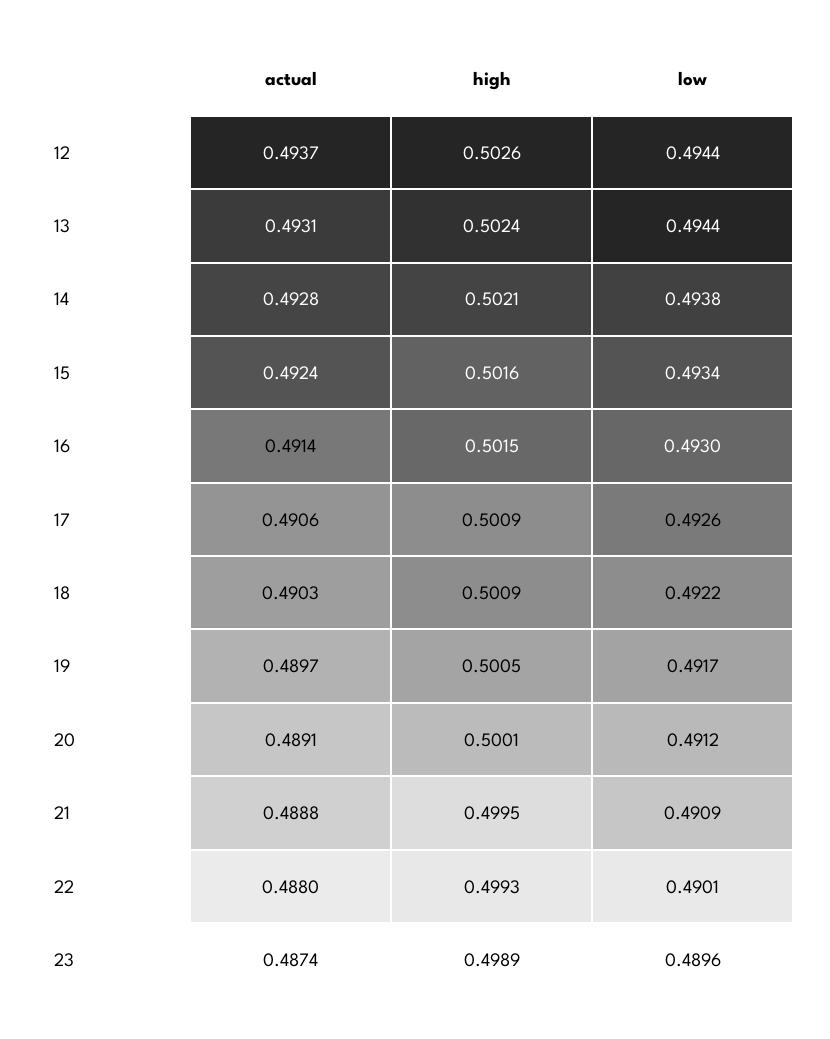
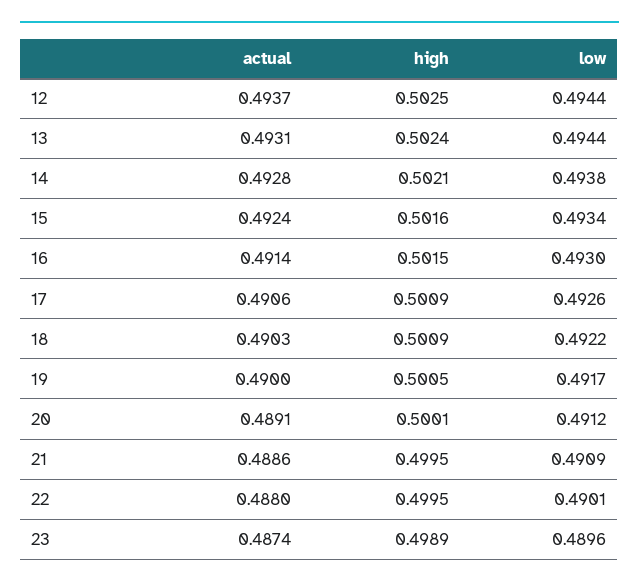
  {
    "actual": {
      "12": 0.4937,
      "13": 0.4931,
      "14": 0.4928,
      "15": 0.4924,
      "16": 0.4914,
      "17": 0.4906,
      "18": 0.4903,
-     "19": 0.4897,
+     "19": 0.49,
      "20": 0.4891,
-     "21": 0.4888,
+     "21": 0.4886,
      "22": 0.488,
      "23": 0.4874
    },
    "high": {
-     "12": 0.5026,
+     "12": 0.5025,
      "13": 0.5024,
      "14": 0.5021,
      "15": 0.5016,
      "16": 0.5015,
      "17": 0.5009,
      "18": 0.5009,
      "19": 0.5005,
      "20": 0.5001,
      "21": 0.4995,
-     "22": 0.4993,
+     "22": 0.4995,
      "23": 0.4989
    },
    "low": {
      "12": 0.4944,
      "13": 0.4944,
      "14": 0.4938,
      "15": 0.4934,
      "16": 0.493,
      "17": 0.4926,
      "18": 0.4922,
      "19": 0.4917,
      "20": 0.4912,
      "21": 0.4909,
      "22": 0.4901,
      "23": 0.4896
    }
  }

